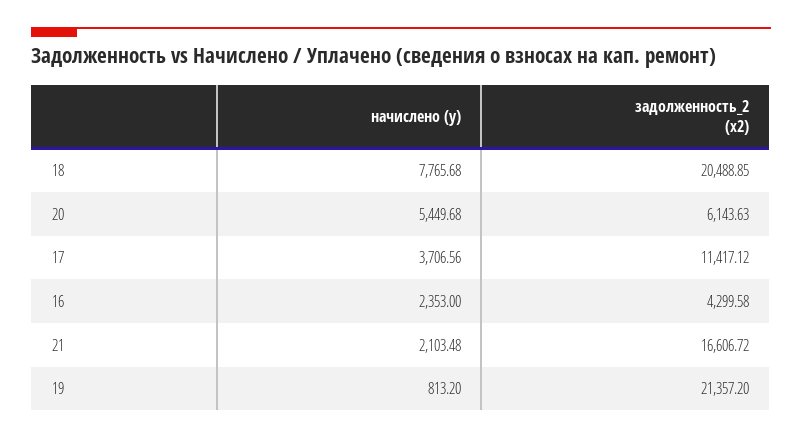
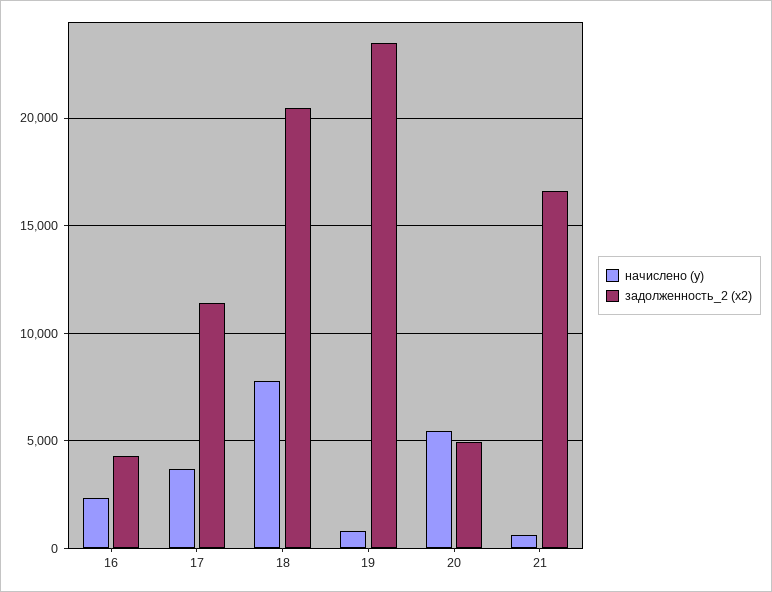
  {
    "начислено (y)": {
      "18": 7765.68,
      "20": 5449.68,
      "17": 3706.56,
      "16": 2353,
-     "21": 2103.48,
+     "21": 500,
      "19": 813.2
    },
    "задолженность_2 (x2)": {
      "18": 20488.85,
-     "20": 6143.63,
+     "20": 5000,
      "17": 11417.12,
      "16": 4299.58,
      "21": 16606.72,
-     "19": 21357.2
+     "19": 23500
    }
  }

